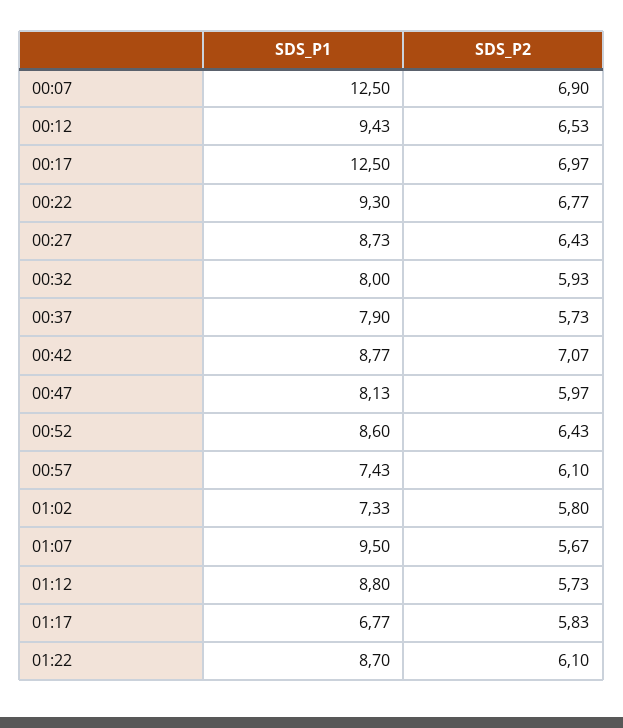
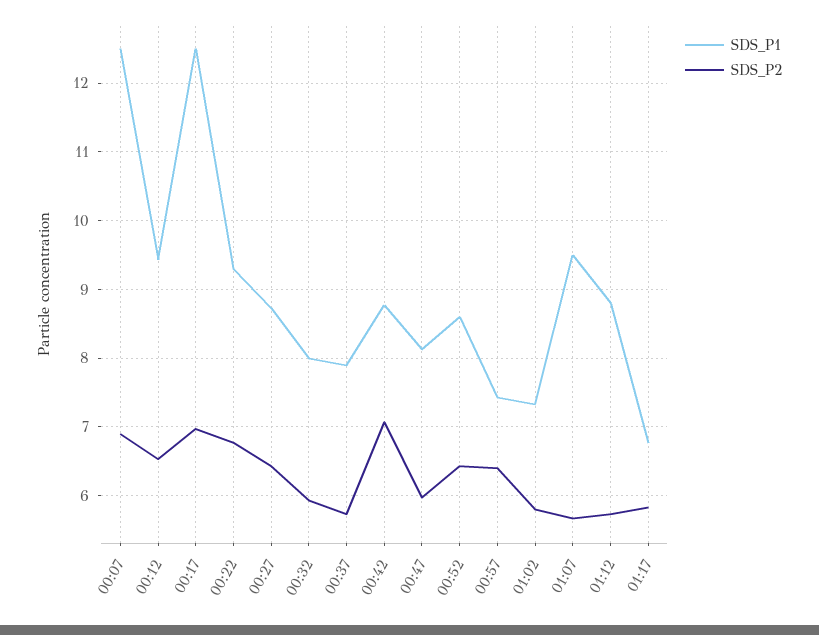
  {
    "SDS_P1": {
      "00:07": 12.5,
      "00:12": 9.43,
      "00:17": 12.5,
      "00:22": 9.3,
      "00:27": 8.73,
      "00:32": 8,
      "00:37": 7.9,
      "00:42": 8.77,
      "00:47": 8.13,
      "00:52": 8.6,
      "00:57": 7.43,
      "01:02": 7.33,
      "01:07": 9.5,
      "01:12": 8.8,
-     "01:17": 6.77,
+     "01:17": 6.77
-     "01:22": 8.7
    },
    "SDS_P2": {
      "00:07": 6.9,
      "00:12": 6.53,
      "00:17": 6.97,
      "00:22": 6.77,
      "00:27": 6.43,
      "00:32": 5.93,
      "00:37": 5.73,
      "00:42": 7.07,
      "00:47": 5.97,
      "00:52": 6.43,
-     "00:57": 6.1,
+     "00:57": 6.4,
      "01:02": 5.8,
      "01:07": 5.67,
      "01:12": 5.73,
-     "01:17": 5.83,
+     "01:17": 5.83
-     "01:22": 6.1
    }
  }

